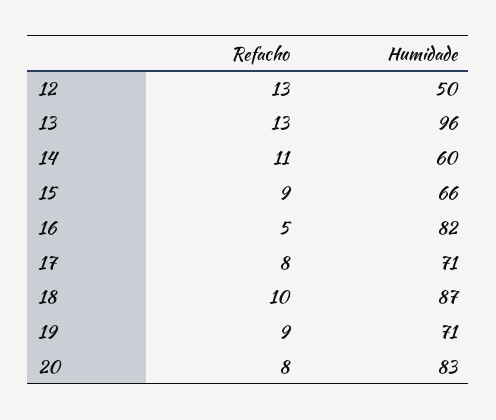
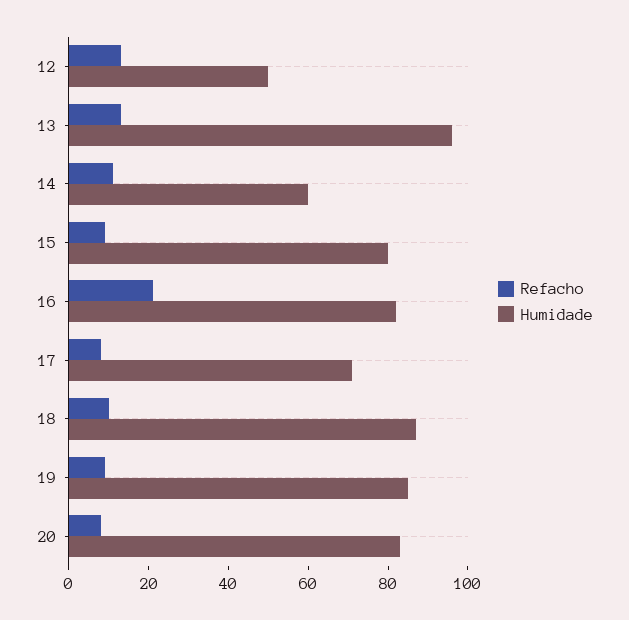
  {
    "Refacho": {
      "12": 13,
      "13": 13,
      "14": 11,
      "15": 9,
-     "16": 5,
+     "16": 20,
      "17": 8,
      "18": 10,
      "19": 9,
      "20": 8
    },
    "Humidade": {
      "12": 50,
      "13": 96,
      "14": 60,
-     "15": 66,
+     "15": 80,
      "16": 82,
      "17": 71,
      "18": 87,
-     "19": 71,
+     "19": 85,
      "20": 83
    }
  }

